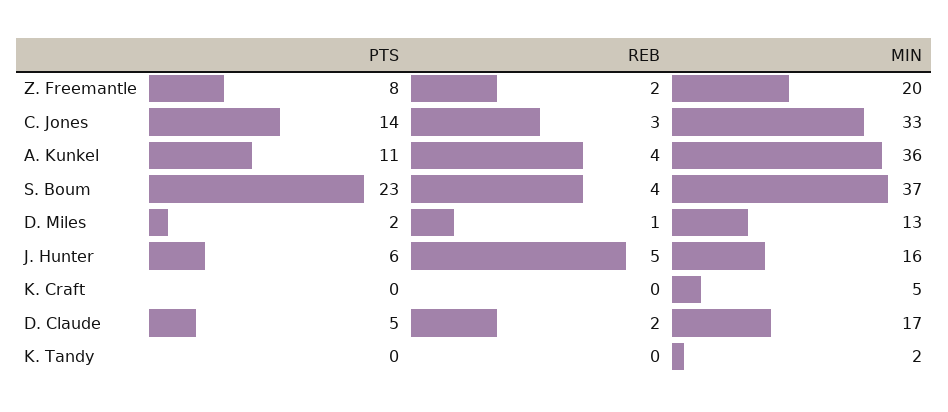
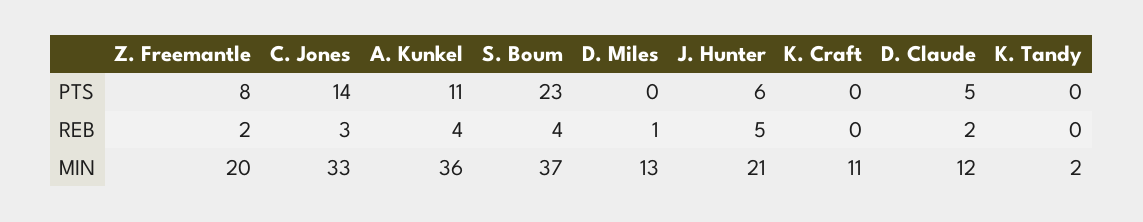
  {
    "PTS": {
      "Z. Freemantle": 8,
      "C. Jones": 14,
      "A. Kunkel": 11,
      "S. Boum": 23,
-     "D. Miles": 2,
+     "D. Miles": 0,
      "J. Hunter": 6,
      "K. Craft": 0,
      "D. Claude": 5,
      "K. Tandy": 0
    },
    "REB": {
      "Z. Freemantle": 2,
      "C. Jones": 3,
      "A. Kunkel": 4,
      "S. Boum": 4,
      "D. Miles": 1,
      "J. Hunter": 5,
      "K. Craft": 0,
      "D. Claude": 2,
      "K. Tandy": 0
    },
    "MIN": {
      "Z. Freemantle": 20,
      "C. Jones": 33,
      "A. Kunkel": 36,
      "S. Boum": 37,
      "D. Miles": 13,
-     "J. Hunter": 16,
+     "J. Hunter": 21,
-     "K. Craft": 5,
+     "K. Craft": 11,
-     "D. Claude": 17,
+     "D. Claude": 12,
      "K. Tandy": 2
    }
  }

